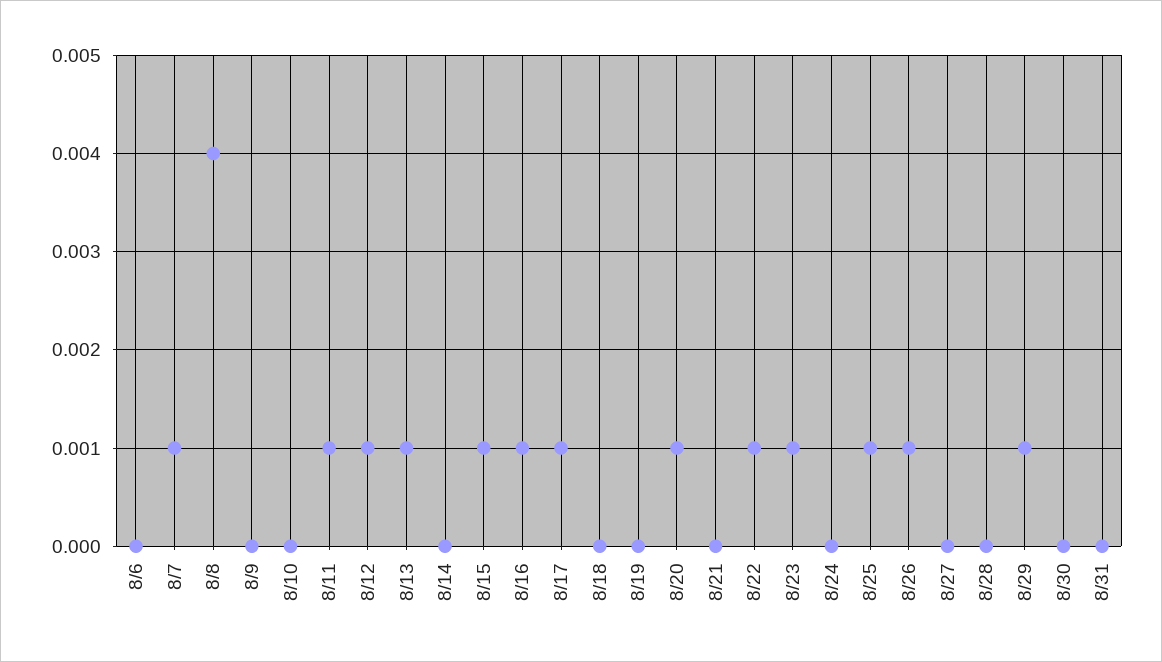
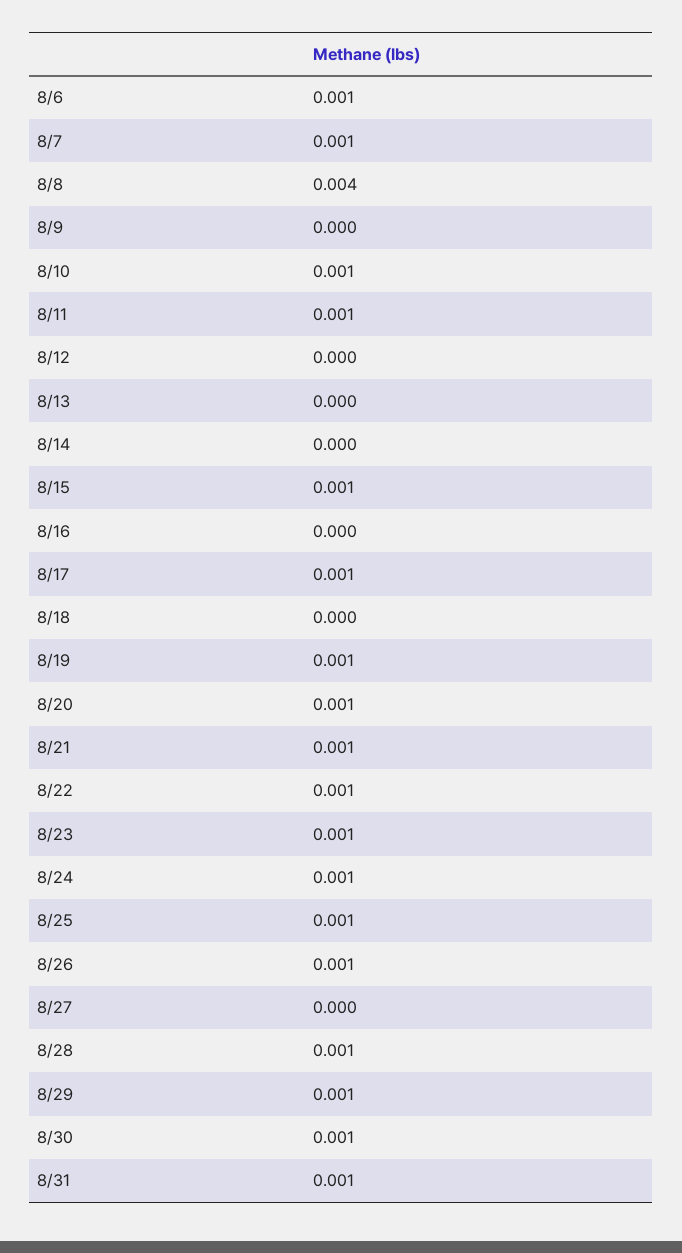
  {
-   "8/6": 0,
+   "8/6": 0.001,
    "8/7": 0.001,
    "8/8": 0.004,
    "8/9": 0,
-   "8/10": 0,
+   "8/10": 0.001,
    "8/11": 0.001,
-   "8/12": 0.001,
+   "8/12": 0,
-   "8/13": 0.001,
+   "8/13": 0,
    "8/14": 0,
    "8/15": 0.001,
-   "8/16": 0.001,
+   "8/16": 0,
    "8/17": 0.001,
    "8/18": 0,
-   "8/19": 0,
+   "8/19": 0.001,
    "8/20": 0.001,
-   "8/21": 0,
+   "8/21": 0.001,
    "8/22": 0.001,
    "8/23": 0.001,
-   "8/24": 0,
+   "8/24": 0.001,
    "8/25": 0.001,
    "8/26": 0.001,
    "8/27": 0,
-   "8/28": 0,
+   "8/28": 0.001,
    "8/29": 0.001,
-   "8/30": 0,
+   "8/30": 0.001,
-   "8/31": 0
+   "8/31": 0.001
  }

